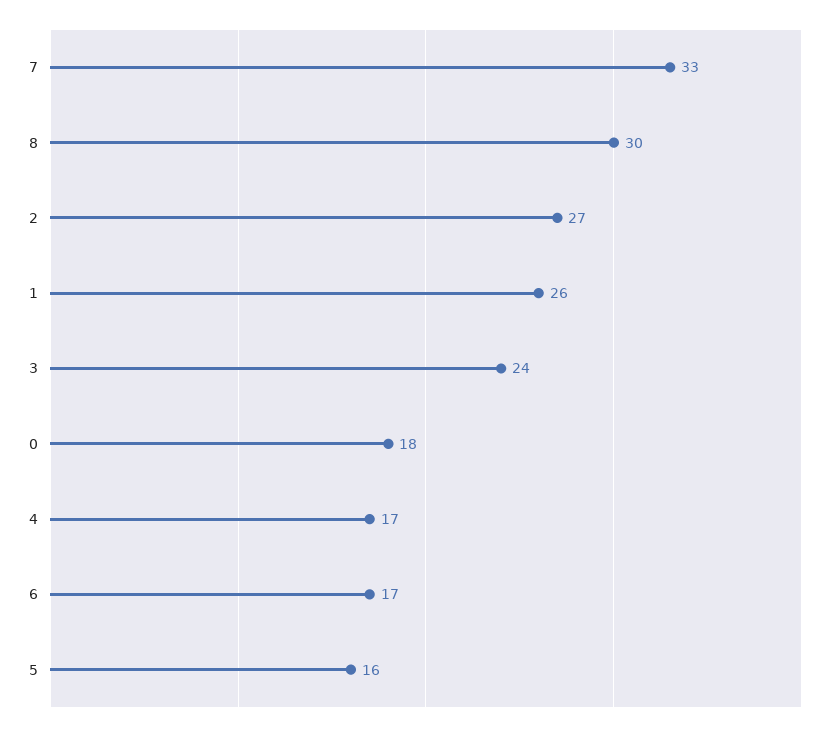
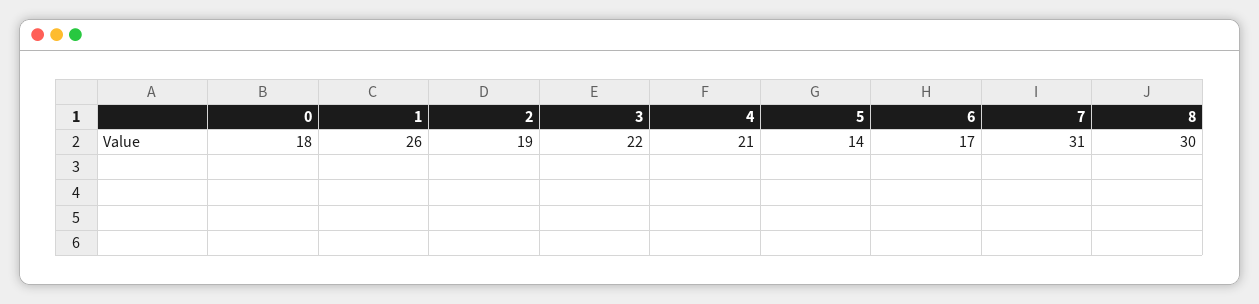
  {
-   "7": 33,
+   "7": 31,
    "8": 30,
-   "2": 27,
+   "2": 19,
    "1": 26,
-   "3": 24,
+   "3": 22,
    "0": 18,
-   "4": 17,
+   "4": 21,
    "6": 17,
-   "5": 16
+   "5": 14
  }

